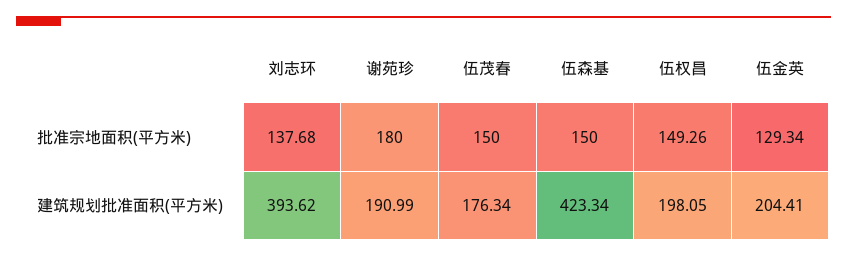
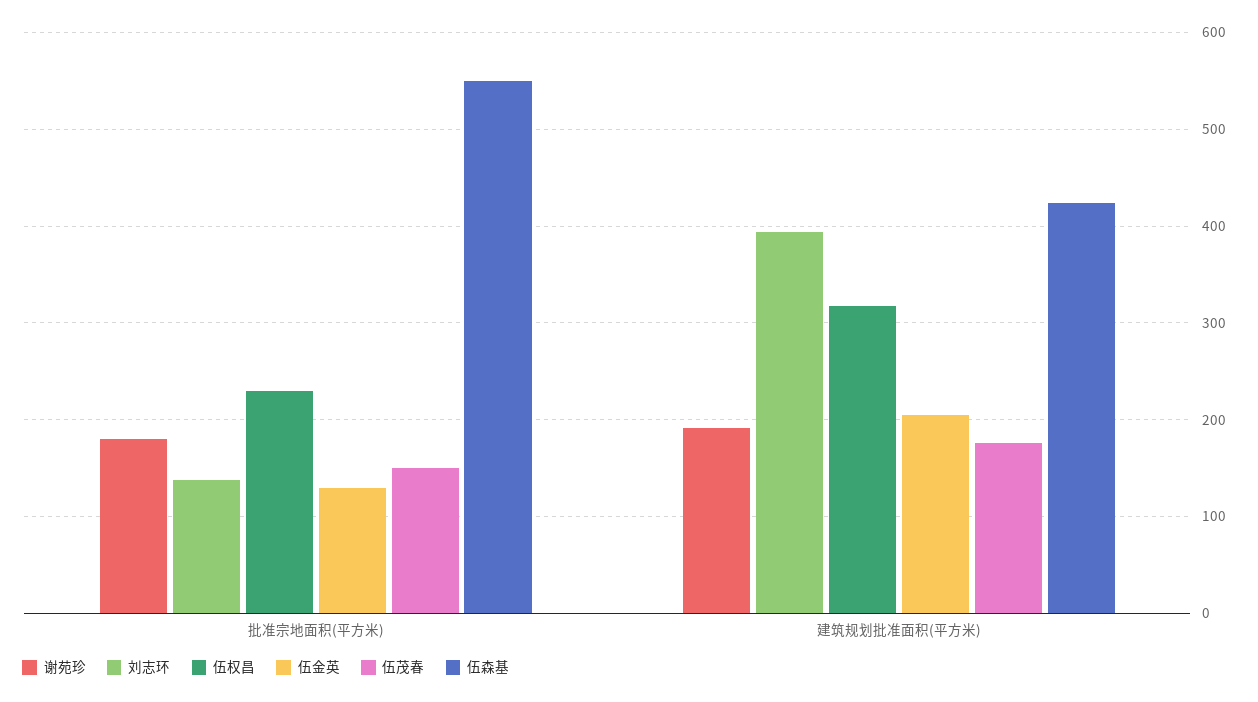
  {
    "刘志环": {
      "批准宗地面积(平方米)": 137.68,
      "建筑规划批准面积(平方米)": 393.62
    },
    "谢苑珍": {
      "批准宗地面积(平方米)": 180,
      "建筑规划批准面积(平方米)": 190.99
    },
    "伍茂春": {
      "批准宗地面积(平方米)": 150,
      "建筑规划批准面积(平方米)": 176.34
    },
    "伍森基": {
-     "批准宗地面积(平方米)": 150,
+     "批准宗地面积(平方米)": 550,
      "建筑规划批准面积(平方米)": 423.34
    },
    "伍权昌": {
-     "批准宗地面积(平方米)": 149.26,
+     "批准宗地面积(平方米)": 230,
-     "建筑规划批准面积(平方米)": 198.05
+     "建筑规划批准面积(平方米)": 320
    },
    "伍金英": {
      "批准宗地面积(平方米)": 129.34,
      "建筑规划批准面积(平方米)": 204.41
    }
  }

